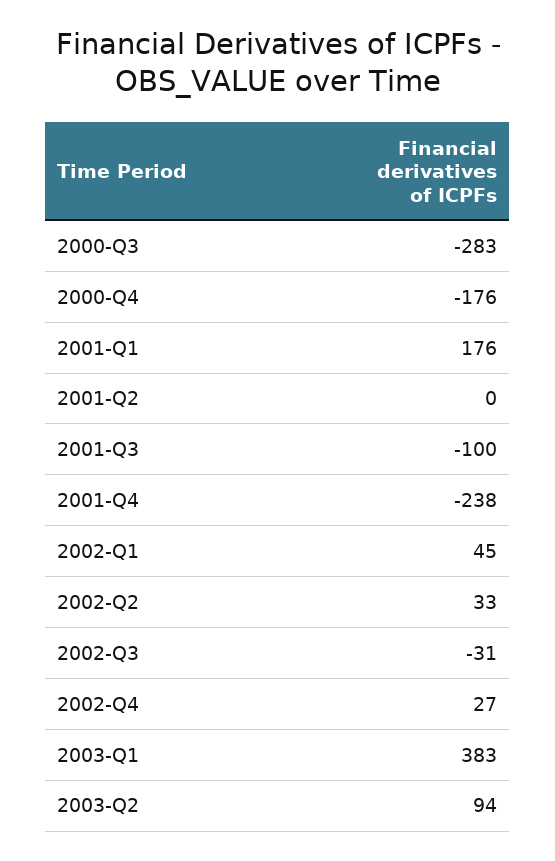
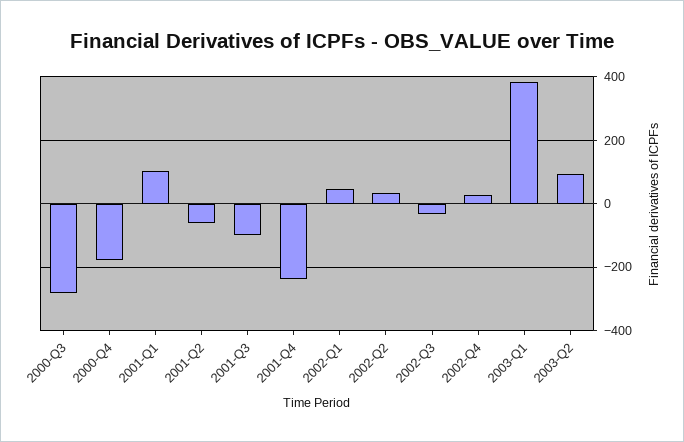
  {
    "2000-Q3": -283,
    "2000-Q4": -176,
-   "2001-Q1": 176,
+   "2001-Q1": 100,
-   "2001-Q2": 0,
+   "2001-Q2": -60,
    "2001-Q3": -100,
    "2001-Q4": -238,
    "2002-Q1": 45,
    "2002-Q2": 33,
    "2002-Q3": -31,
    "2002-Q4": 27,
    "2003-Q1": 383,
    "2003-Q2": 94
  }

